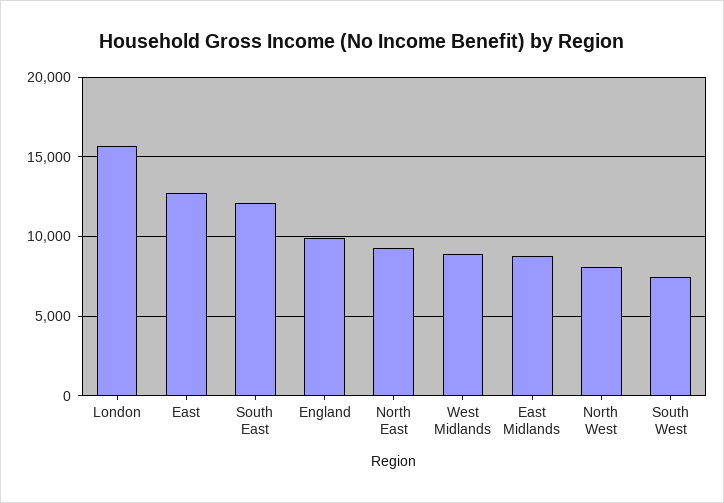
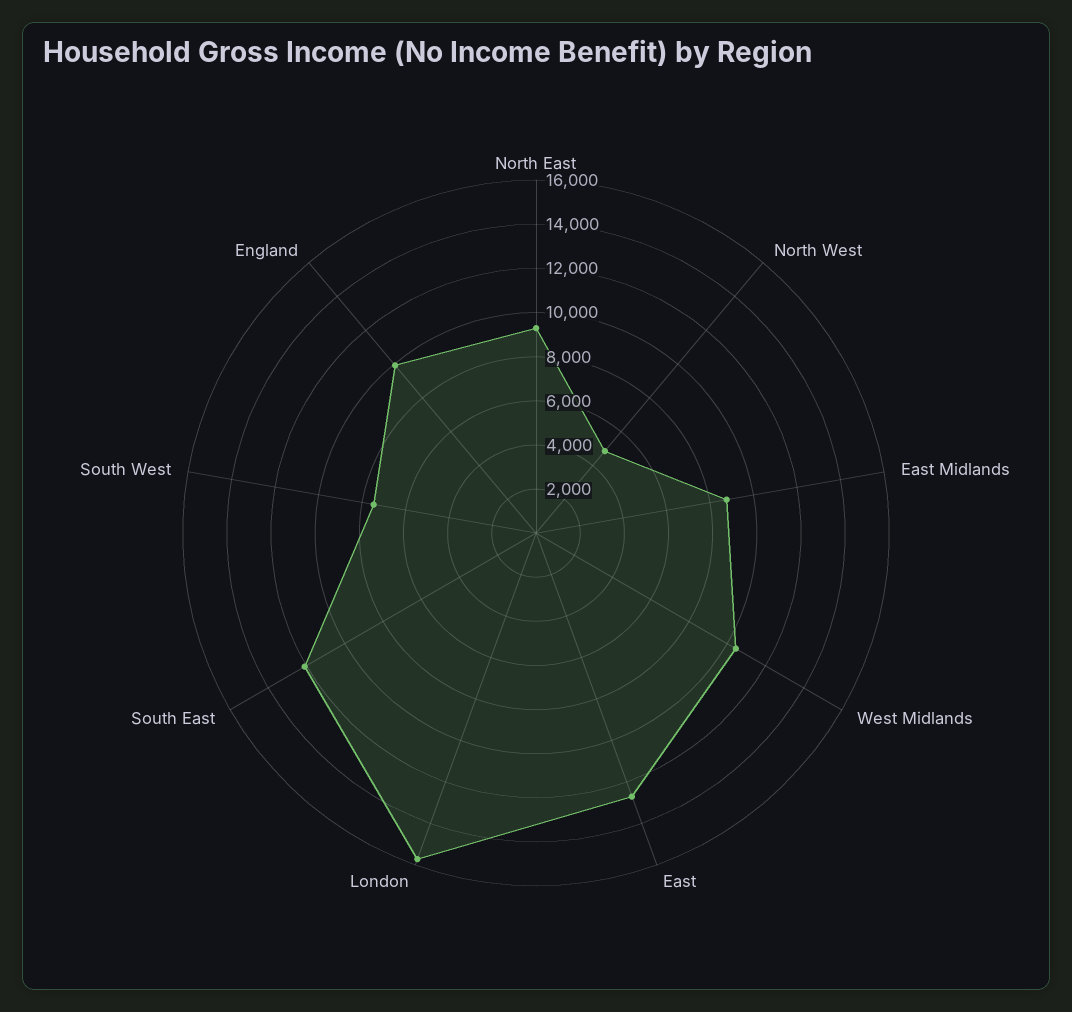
  {
    "London": 15500,
    "East": 12500,
    "South East": 12000,
    "England": 10000,
    "North East": 9500,
-   "West Midlands": 9000,
+   "West Midlands": 10500,
    "East Midlands": 9000,
-   "North West": 8000,
+   "North West": 5000,
    "South West": 7500
  }

